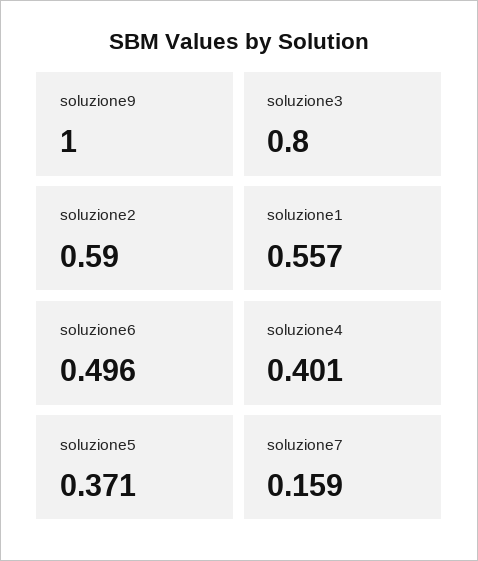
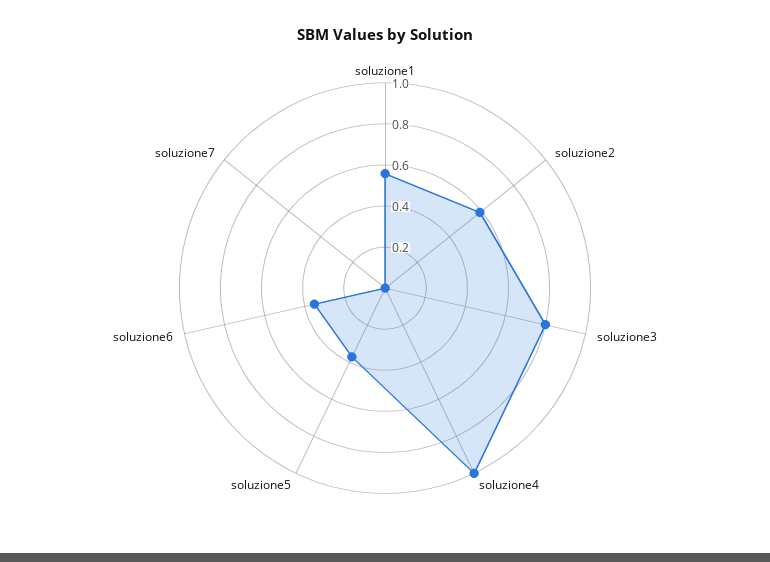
  {
-   "soluzione9": 1,
    "soluzione3": 0.8,
    "soluzione2": 0.59,
    "soluzione1": 0.557,
-   "soluzione6": 0.496,
+   "soluzione6": 0.35,
-   "soluzione4": 0.401,
+   "soluzione4": 1,
    "soluzione5": 0.371,
-   "soluzione7": 0.159
+   "soluzione7": 0
  }

